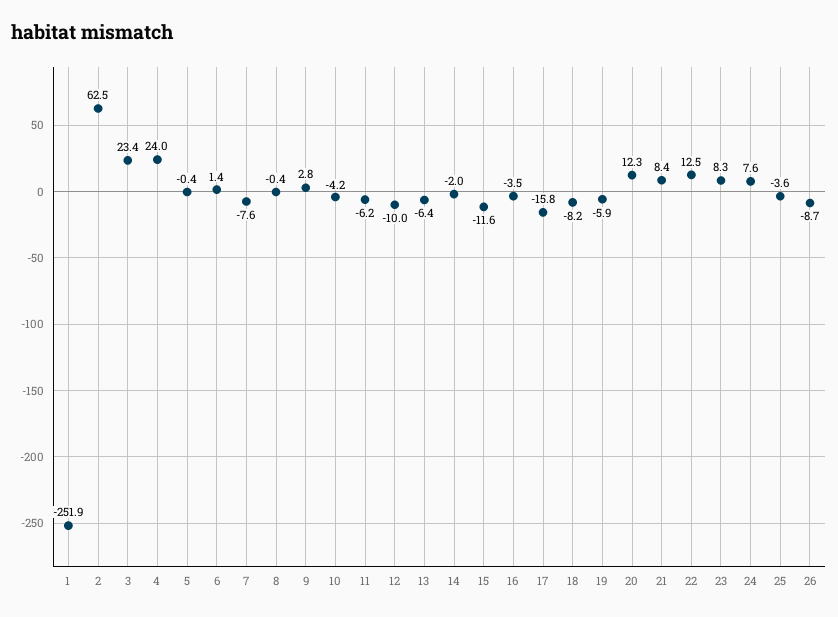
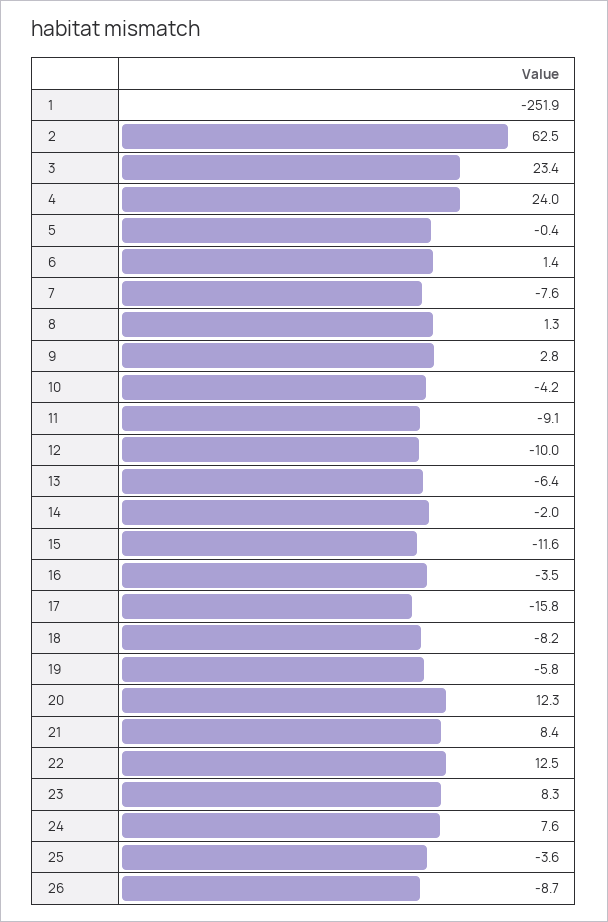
  {
    "1": -251.9,
    "2": 62.5,
    "3": 23.4,
    "4": 24,
    "5": -0.4,
    "6": 1.4,
    "7": -7.6,
-   "8": -0.4,
+   "8": 1.3,
    "9": 2.8,
    "10": -4.2,
-   "11": -6.2,
+   "11": -9.1,
    "12": -10,
    "13": -6.4,
    "14": -2,
    "15": -11.6,
    "16": -3.5,
    "17": -15.8,
    "18": -8.2,
-   "19": -5.9,
+   "19": -5.8,
    "20": 12.3,
    "21": 8.4,
    "22": 12.5,
    "23": 8.3,
    "24": 7.6,
    "25": -3.6,
    "26": -8.7
  }

